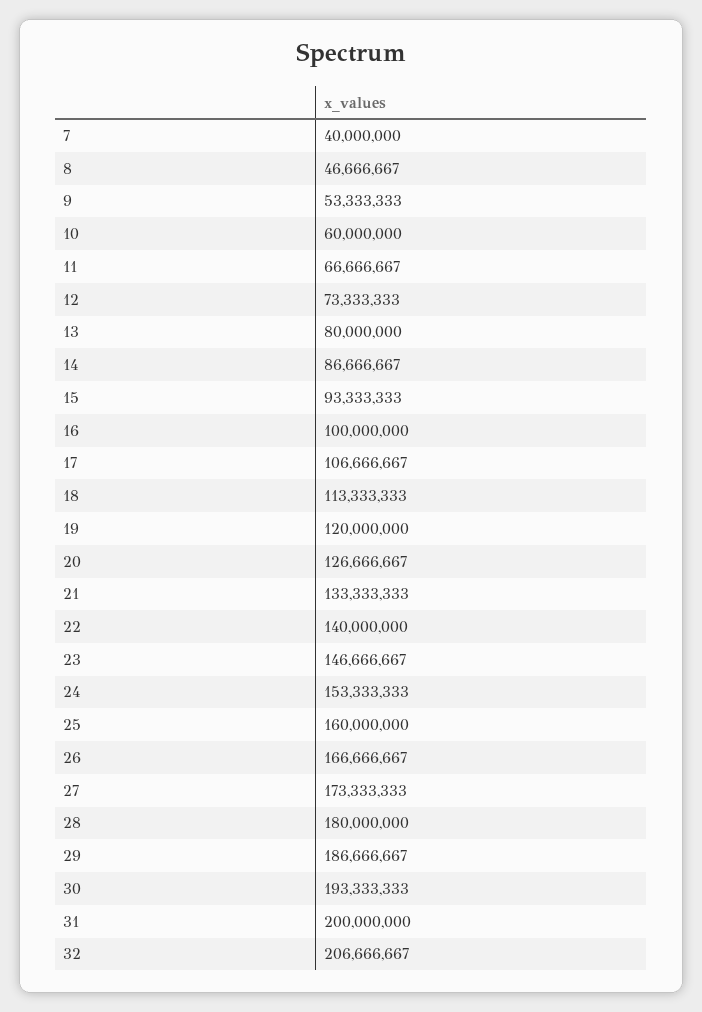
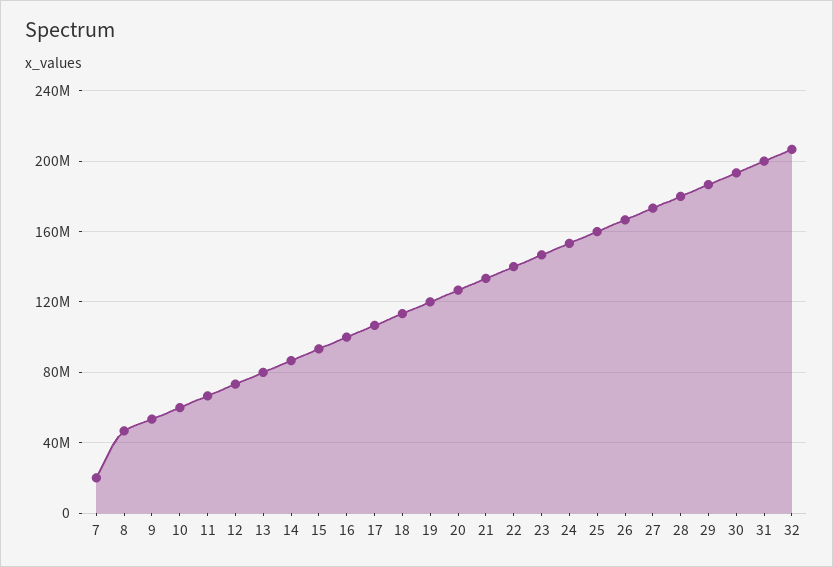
  {
-   "7": 40000000,
+   "7": 20000000,
    "8": 46666667,
    "9": 53333333,
    "10": 60000000,
    "11": 66666667,
    "12": 73333333,
    "13": 80000000,
    "14": 86666667,
    "15": 93333333,
    "16": 100000000,
    "17": 106666667,
    "18": 113333333,
    "19": 120000000,
    "20": 126666667,
    "21": 133333333,
    "22": 140000000,
    "23": 146666667,
    "24": 153333333,
    "25": 160000000,
    "26": 166666667,
    "27": 173333333,
    "28": 180000000,
    "29": 186666667,
    "30": 193333333,
    "31": 200000000,
    "32": 206666667
  }

